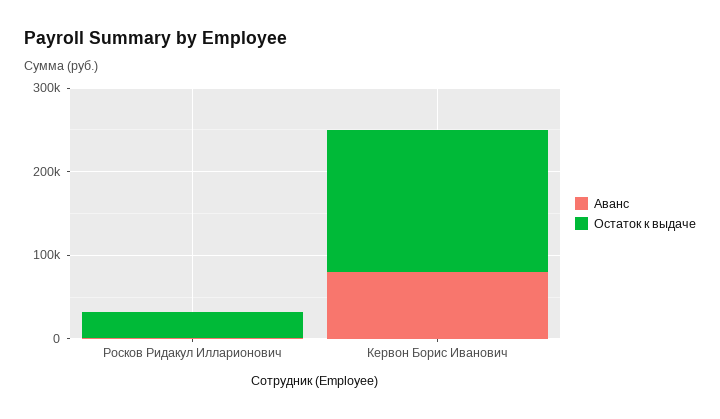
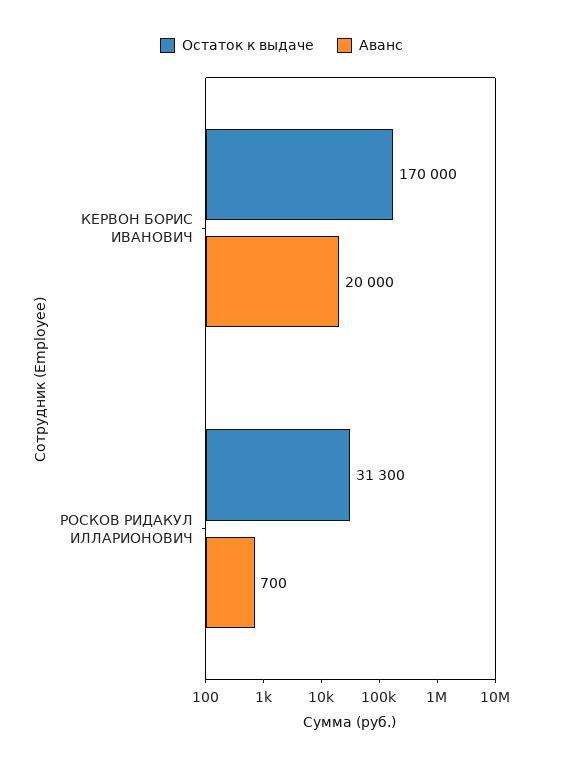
  {
    "Аванс": {
      "Росков Ридакул Илларионович": 700,
-     "Кервон Борис Иванович": 80000
+     "Кервон Борис Иванович": 20000
    },
    "Остаток к выдаче": {
      "Росков Ридакул Илларионович": 31300,
      "Кервон Борис Иванович": 170000
    }
  }

